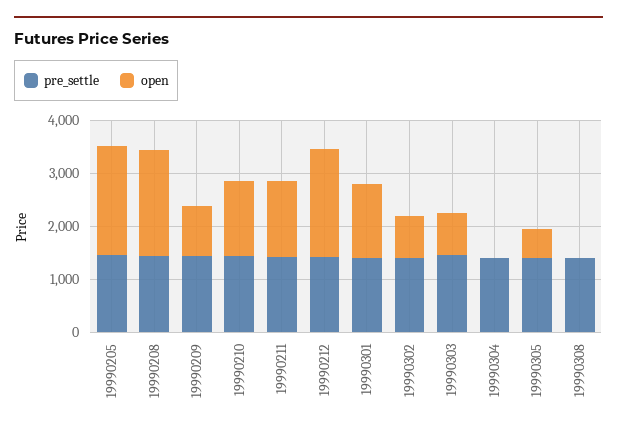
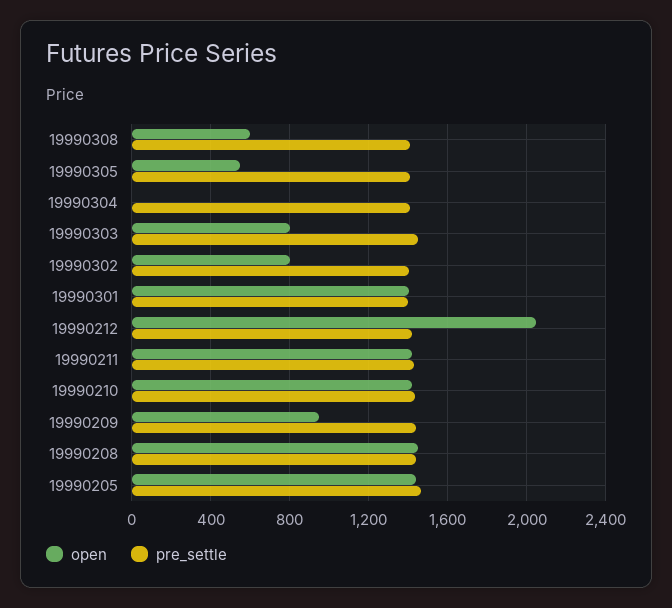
  {
    "pre_settle": {
      "19990205": 1450,
      "19990208": 1450,
      "19990209": 1450,
      "19990210": 1450,
      "19990211": 1450,
      "19990212": 1400,
      "19990301": 1400,
      "19990302": 1400,
      "19990303": 1450,
      "19990304": 1400,
      "19990305": 1400,
      "19990308": 1400
    },
    "open": {
-     "19990205": 2000,
+     "19990205": 1450,
-     "19990208": 2000,
+     "19990208": 1450,
      "19990209": 950,
      "19990210": 1400,
      "19990211": 1400,
      "19990212": 2050,
      "19990301": 1400,
      "19990302": 800,
      "19990303": 800,
      "19990304": 0,
      "19990305": 550,
-     "19990308": 0
+     "19990308": 600
    }
  }

